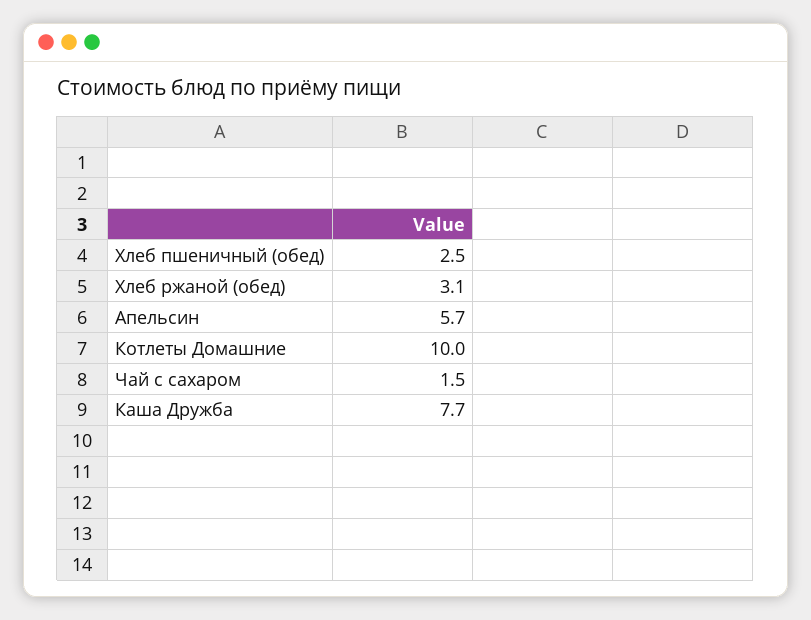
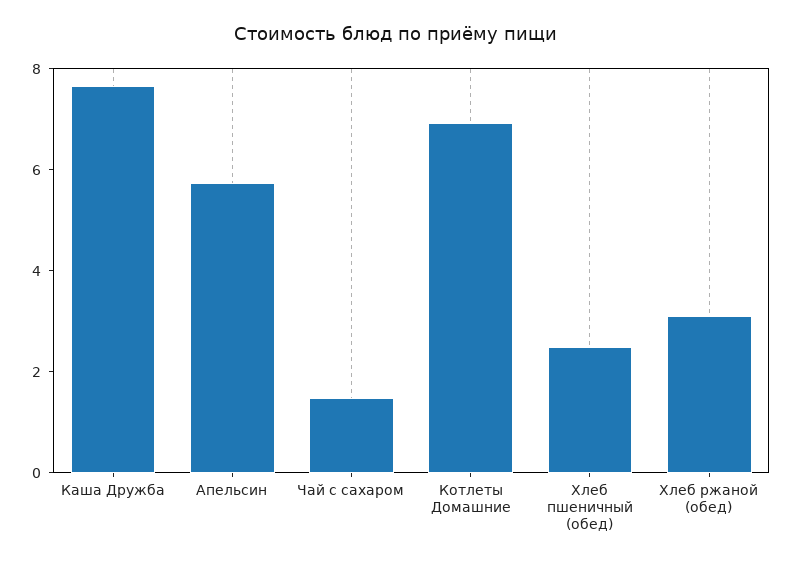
  {
    "Хлеб пшеничный (обед)": 2.5,
    "Хлеб ржаной (обед)": 3.1,
    "Апельсин": 5.7,
-   "Котлеты Домашние": 10,
+   "Котлеты Домашние": 7,
    "Чай с сахаром": 1.5,
    "Каша Дружба": 7.7
  }

